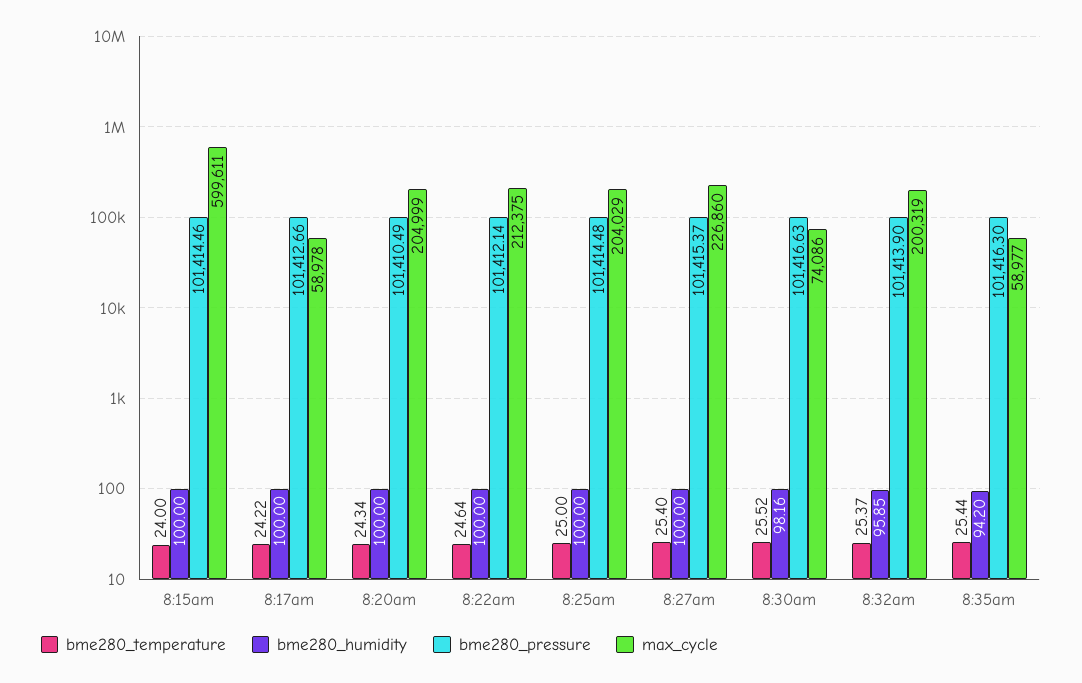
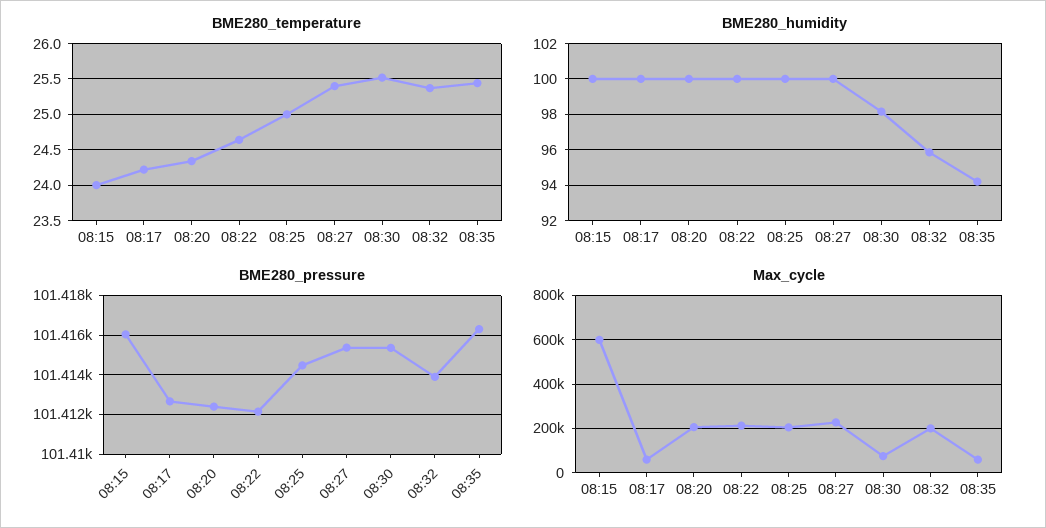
  {
    "bme280_temperature": {
      "8:15am": 24,
      "8:17am": 24.22,
      "8:20am": 24.34,
      "8:22am": 24.64,
      "8:25am": 25,
      "8:27am": 25.4,
      "8:30am": 25.52,
      "8:32am": 25.37,
      "8:35am": 25.44
    },
    "bme280_humidity": {
      "8:15am": 100,
      "8:17am": 100,
      "8:20am": 100,
      "8:22am": 100,
      "8:25am": 100,
      "8:27am": 100,
      "8:30am": 98.16,
      "8:32am": 95.85,
      "8:35am": 94.2
    },
    "bme280_pressure": {
-     "8:15am": 101414.46,
+     "8:15am": 101416,
      "8:17am": 101412.66,
-     "8:20am": 101410.49,
+     "8:20am": 101412.5,
      "8:22am": 101412.14,
      "8:25am": 101414.48,
      "8:27am": 101415.37,
-     "8:30am": 101416.63,
+     "8:30am": 101415.5,
      "8:32am": 101413.9,
      "8:35am": 101416.3
    },
    "max_cycle": {
      "8:15am": 599611,
      "8:17am": 58978,
      "8:20am": 204999,
      "8:22am": 212375,
      "8:25am": 204029,
      "8:27am": 226860,
      "8:30am": 74086,
      "8:32am": 200319,
      "8:35am": 58977
    }
  }

